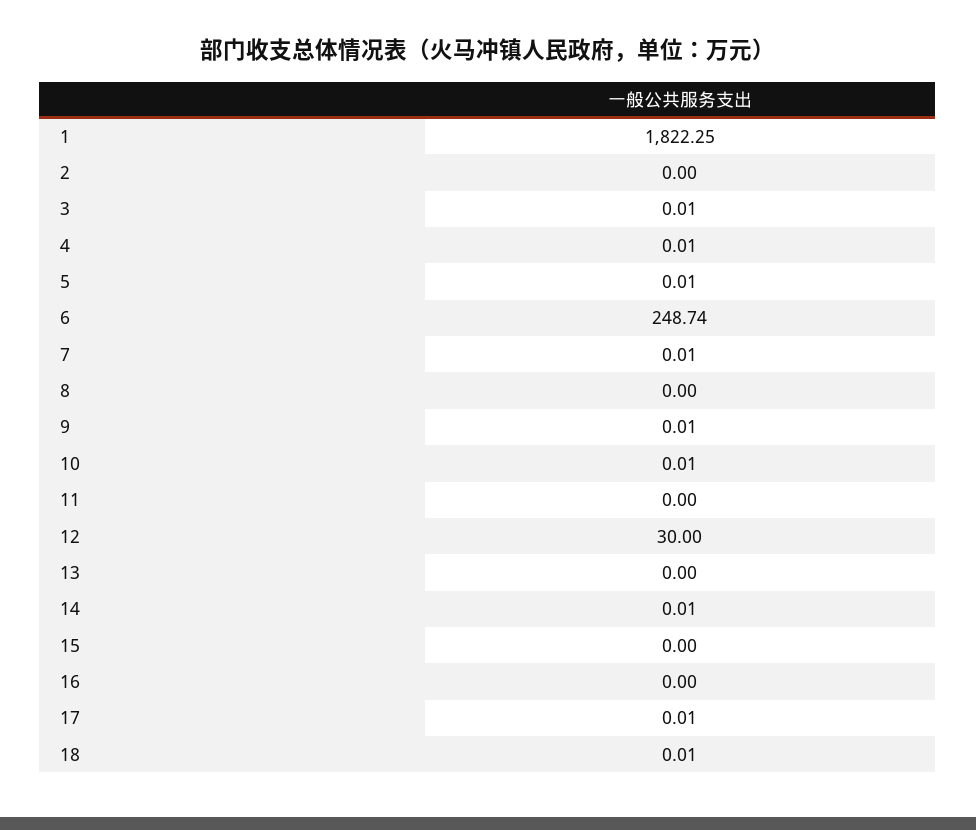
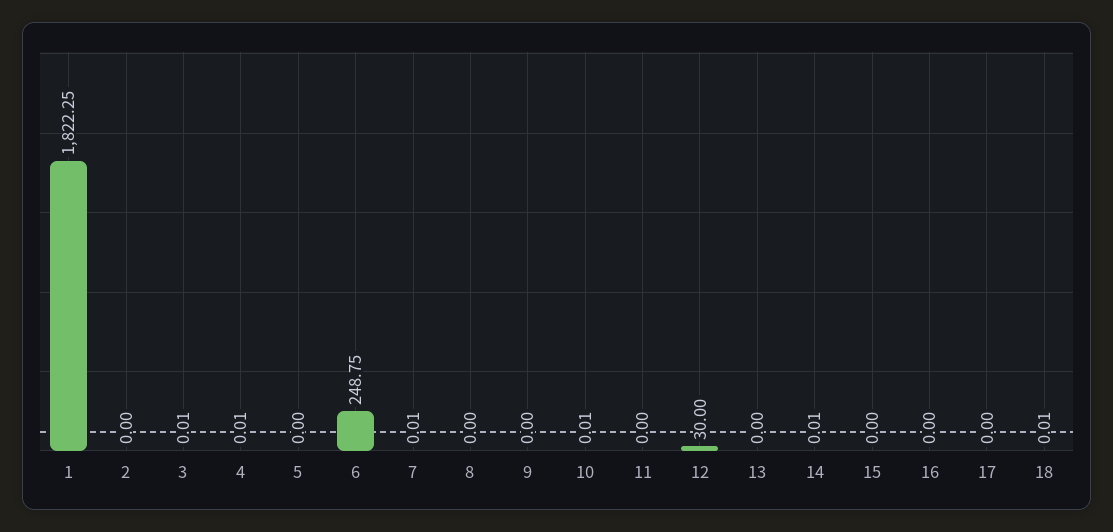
  {
    "1": 1822.25,
    "2": 0,
    "3": 0.01,
    "4": 0.01,
-   "5": 0.01,
+   "5": 0,
-   "6": 248.74,
+   "6": 248.75,
    "7": 0.01,
    "8": 0,
-   "9": 0.01,
+   "9": 0,
    "10": 0.01,
    "11": 0,
    "12": 30,
    "13": 0,
    "14": 0.01,
    "15": 0,
    "16": 0,
-   "17": 0.01,
+   "17": 0,
    "18": 0.01
  }

